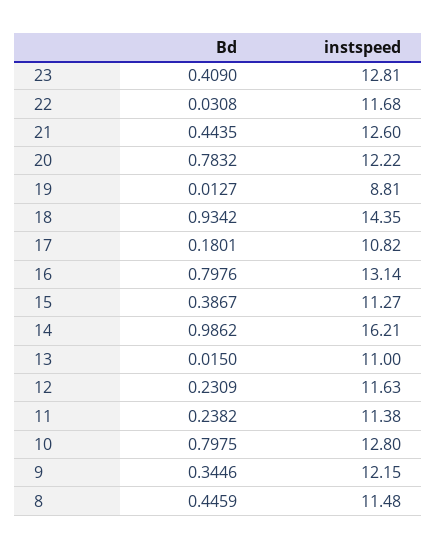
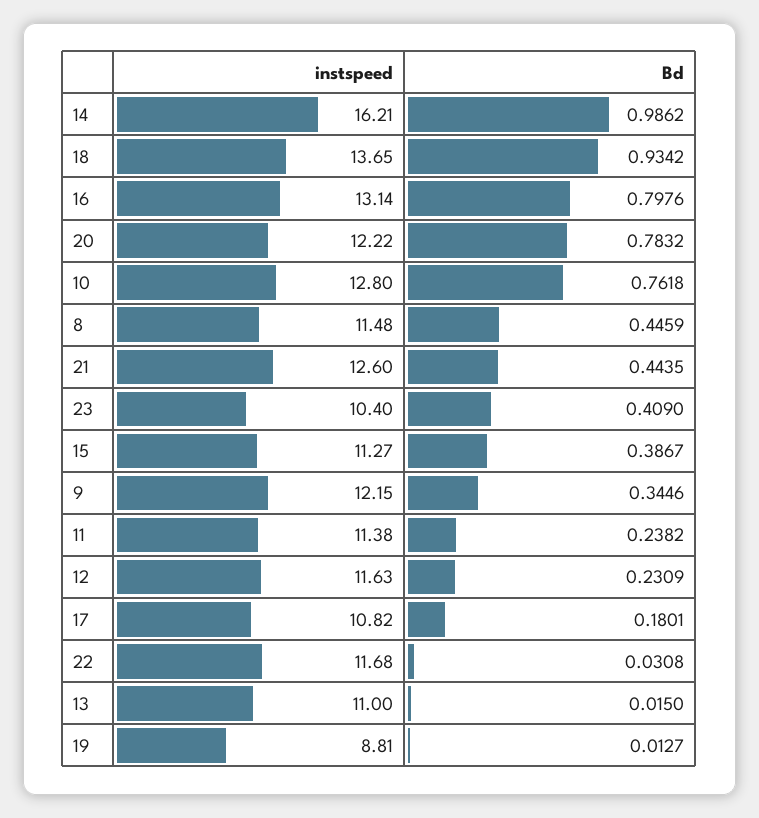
  {
    "Bd": {
      "23": 0.409,
      "22": 0.0308,
      "21": 0.4435,
      "20": 0.7832,
      "19": 0.0127,
      "18": 0.9342,
      "17": 0.1801,
      "16": 0.7976,
      "15": 0.3867,
      "14": 0.9862,
      "13": 0.015,
      "12": 0.2309,
      "11": 0.2382,
-     "10": 0.7975,
+     "10": 0.7618,
      "9": 0.3446,
      "8": 0.4459
    },
    "instspeed": {
-     "23": 12.81,
+     "23": 10.4,
      "22": 11.68,
      "21": 12.6,
      "20": 12.22,
      "19": 8.81,
-     "18": 14.35,
+     "18": 13.65,
      "17": 10.82,
      "16": 13.14,
      "15": 11.27,
      "14": 16.21,
      "13": 11,
      "12": 11.63,
      "11": 11.38,
      "10": 12.8,
      "9": 12.15,
      "8": 11.48
    }
  }

